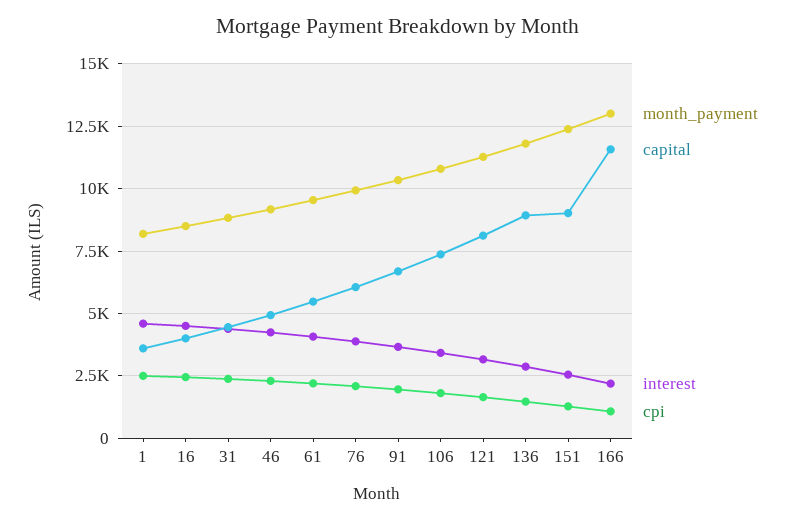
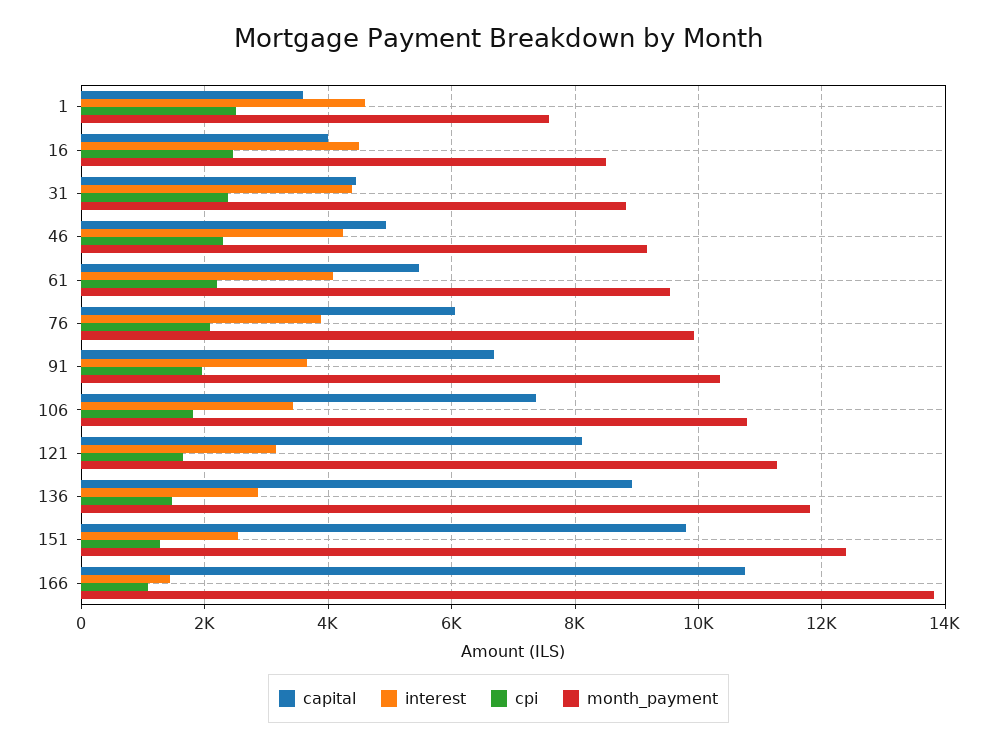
  {
    "month_payment": {
-     "1": 8250,
+     "1": 7600,
      "16": 8600,
      "31": 8800,
      "46": 9200,
      "61": 9600,
      "76": 10000,
      "91": 10400,
      "106": 10800,
      "121": 11200,
      "136": 11800,
      "151": 12400,
-     "166": 13000
+     "166": 13800
    },
    "capital": {
      "1": 3600,
      "16": 4000,
      "31": 4400,
      "46": 5000,
      "61": 5400,
      "76": 6000,
      "91": 6600,
      "106": 7400,
      "121": 8200,
      "136": 9000,
-     "151": 9000,
+     "151": 9800,
-     "166": 11500
+     "166": 10800
    },
    "interest": {
      "1": 4600,
      "16": 4600,
      "31": 4400,
      "46": 4200,
      "61": 4000,
      "76": 3800,
      "91": 3600,
      "106": 3400,
      "121": 3200,
      "136": 2800,
      "151": 2600,
-     "166": 2250
+     "166": 1400
    },
    "cpi": {
      "1": 2400,
      "16": 2400,
      "31": 2400,
      "46": 2200,
      "61": 2200,
      "76": 2000,
      "91": 2000,
      "106": 1800,
      "121": 1600,
      "136": 1400,
      "151": 1200,
      "166": 1000
    }
  }

